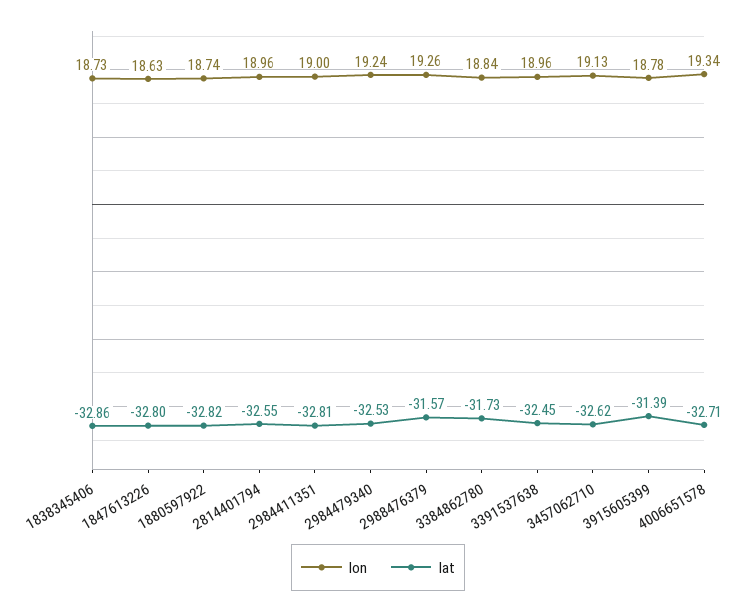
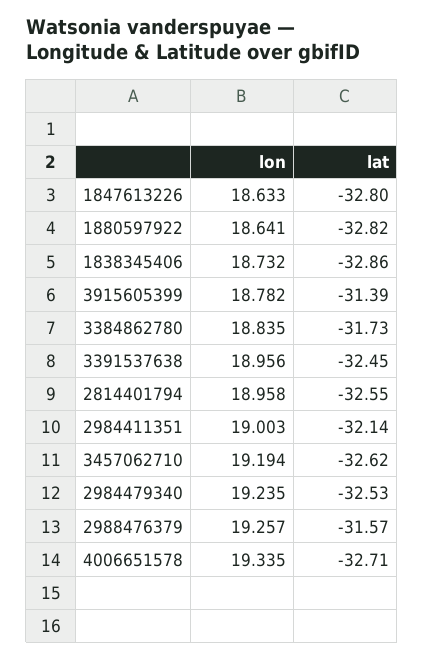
  {
    "lon": {
      "1838345406": 18.732,
      "1847613226": 18.633,
-     "1880597922": 18.74,
+     "1880597922": 18.641,
      "2814401794": 18.958,
      "2984411351": 19.003,
      "2984479340": 19.235,
      "2988476379": 19.257,
      "3384862780": 18.835,
      "3391537638": 18.956,
-     "3457062710": 19.13,
+     "3457062710": 19.194,
      "3915605399": 18.782,
      "4006651578": 19.335
    },
    "lat": {
      "1838345406": -32.86,
      "1847613226": -32.8,
      "1880597922": -32.82,
      "2814401794": -32.55,
-     "2984411351": -32.81,
+     "2984411351": -32.14,
      "2984479340": -32.53,
      "2988476379": -31.57,
      "3384862780": -31.73,
      "3391537638": -32.45,
      "3457062710": -32.62,
      "3915605399": -31.39,
      "4006651578": -32.71
    }
  }

